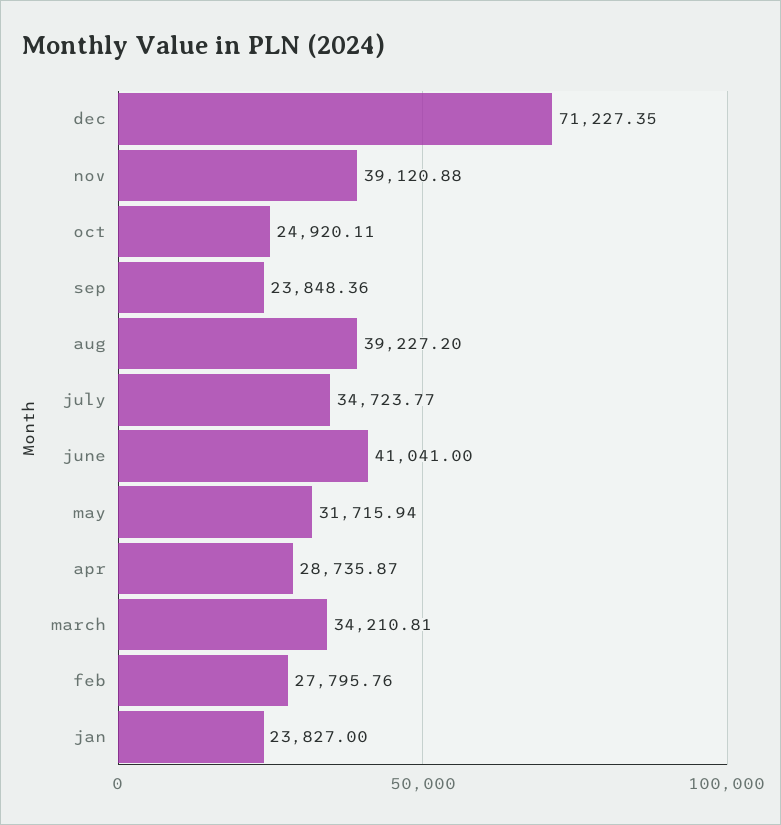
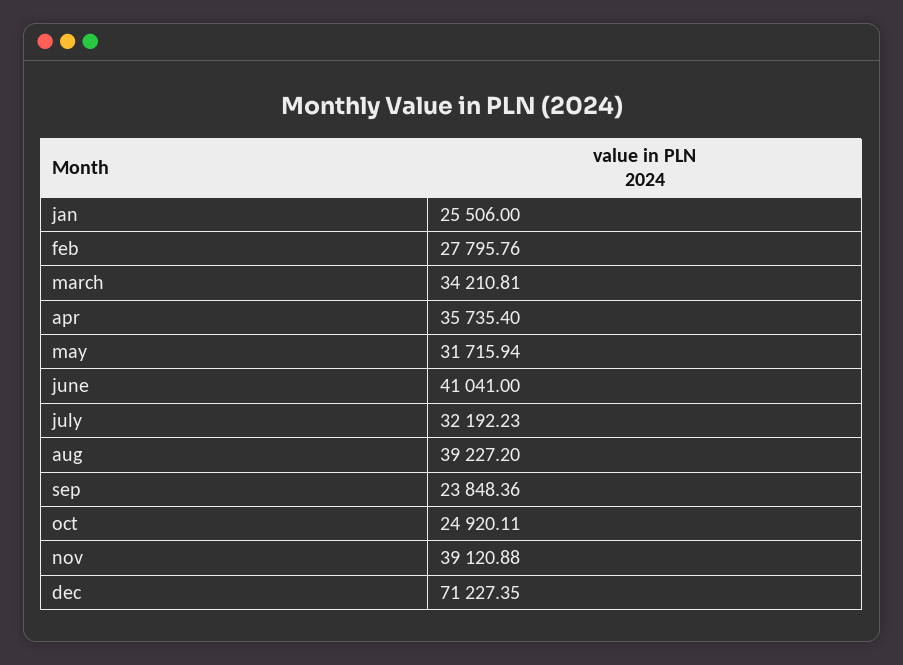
  {
    "dec": 71227.35,
    "nov": 39120.88,
    "oct": 24920.11,
    "sep": 23848.36,
    "aug": 39227.2,
-   "july": 34723.77,
+   "july": 32192.23,
    "june": 41041,
    "may": 31715.94,
-   "apr": 28735.87,
+   "apr": 35735.4,
    "march": 34210.81,
    "feb": 27795.76,
-   "jan": 23827
+   "jan": 25506
  }

